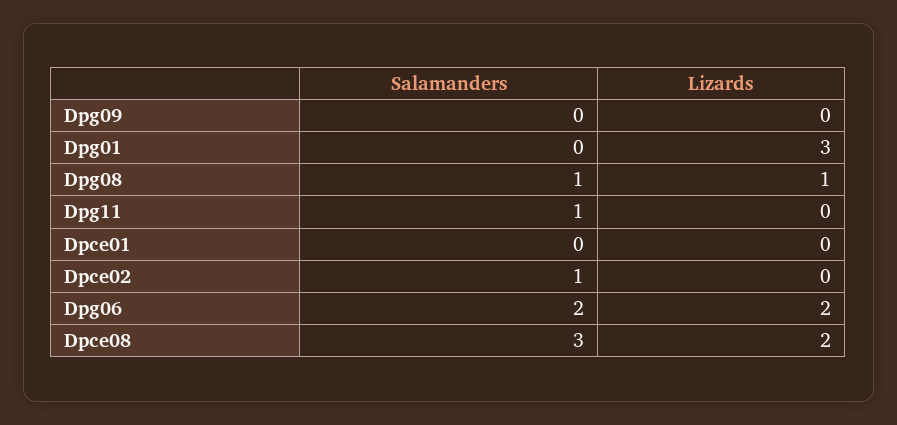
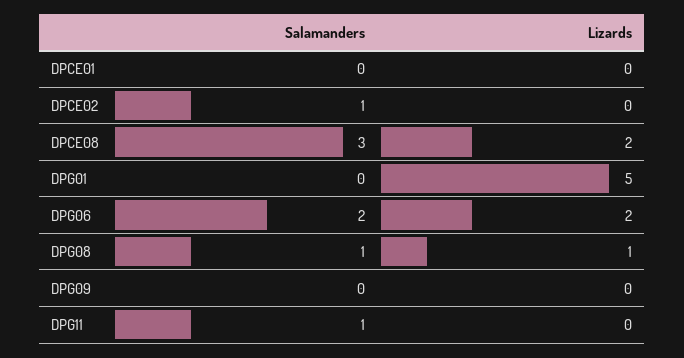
  {
    "Salamanders": {
      "Dpg09": 0,
      "Dpg01": 0,
      "Dpg08": 1,
      "Dpg11": 1,
      "Dpce01": 0,
      "Dpce02": 1,
      "Dpg06": 2,
      "Dpce08": 3
    },
    "Lizards": {
      "Dpg09": 0,
-     "Dpg01": 3,
+     "Dpg01": 5,
      "Dpg08": 1,
      "Dpg11": 0,
      "Dpce01": 0,
      "Dpce02": 0,
      "Dpg06": 2,
      "Dpce08": 2
    }
  }

